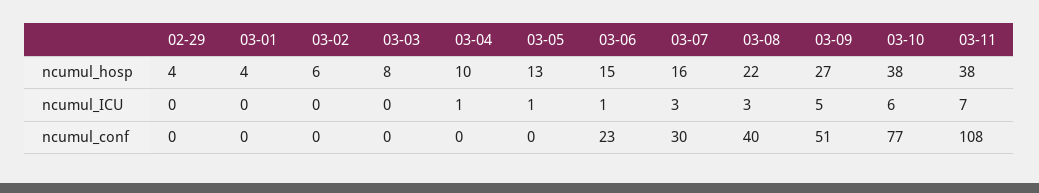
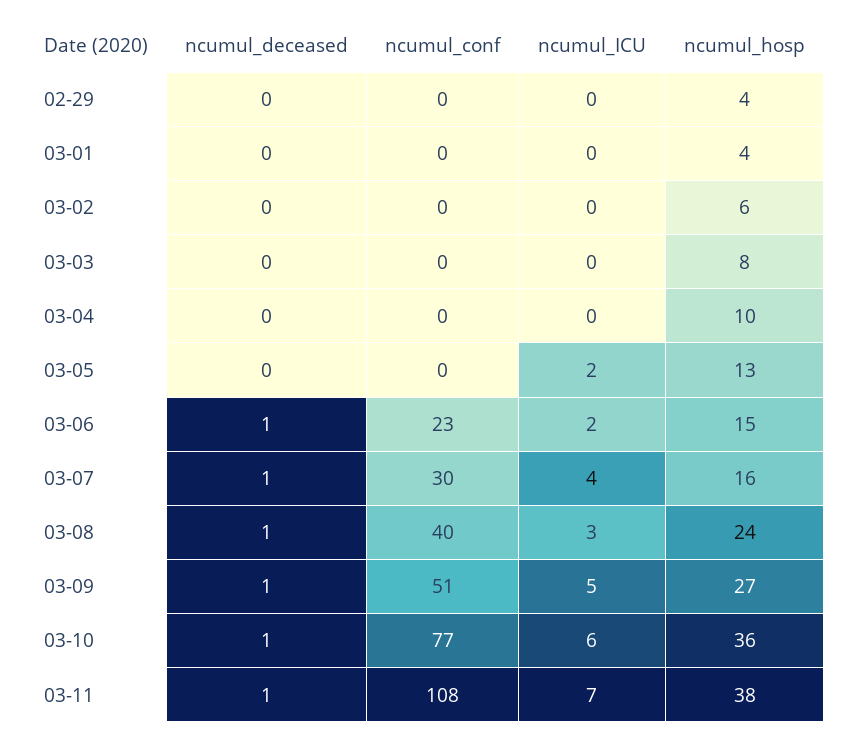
  {
    "02-29": {
      "ncumul_hosp": 4,
      "ncumul_ICU": 0,
-     "ncumul_conf": 0
+     "ncumul_conf": 0,
+     "ncumul_deceased": 0
    },
    "03-01": {
      "ncumul_hosp": 4,
      "ncumul_ICU": 0,
-     "ncumul_conf": 0
+     "ncumul_conf": 0,
+     "ncumul_deceased": 0
    },
    "03-02": {
      "ncumul_hosp": 6,
      "ncumul_ICU": 0,
-     "ncumul_conf": 0
+     "ncumul_conf": 0,
+     "ncumul_deceased": 0
    },
    "03-03": {
      "ncumul_hosp": 8,
      "ncumul_ICU": 0,
-     "ncumul_conf": 0
+     "ncumul_conf": 0,
+     "ncumul_deceased": 0
    },
    "03-04": {
      "ncumul_hosp": 10,
-     "ncumul_ICU": 1,
+     "ncumul_ICU": 0,
-     "ncumul_conf": 0
+     "ncumul_conf": 0,
+     "ncumul_deceased": 0
    },
    "03-05": {
      "ncumul_hosp": 13,
-     "ncumul_ICU": 1,
+     "ncumul_ICU": 2,
-     "ncumul_conf": 0
+     "ncumul_conf": 0,
+     "ncumul_deceased": 0
    },
    "03-06": {
      "ncumul_hosp": 15,
-     "ncumul_ICU": 1,
+     "ncumul_ICU": 2,
-     "ncumul_conf": 23
+     "ncumul_conf": 23,
+     "ncumul_deceased": 1
    },
    "03-07": {
      "ncumul_hosp": 16,
-     "ncumul_ICU": 3,
+     "ncumul_ICU": 4,
-     "ncumul_conf": 30
+     "ncumul_conf": 30,
+     "ncumul_deceased": 1
    },
    "03-08": {
-     "ncumul_hosp": 22,
+     "ncumul_hosp": 24,
      "ncumul_ICU": 3,
-     "ncumul_conf": 40
+     "ncumul_conf": 40,
+     "ncumul_deceased": 1
    },
    "03-09": {
      "ncumul_hosp": 27,
      "ncumul_ICU": 5,
-     "ncumul_conf": 51
+     "ncumul_conf": 51,
+     "ncumul_deceased": 1
    },
    "03-10": {
-     "ncumul_hosp": 38,
+     "ncumul_hosp": 36,
      "ncumul_ICU": 6,
-     "ncumul_conf": 77
+     "ncumul_conf": 77,
+     "ncumul_deceased": 1
    },
    "03-11": {
      "ncumul_hosp": 38,
      "ncumul_ICU": 7,
-     "ncumul_conf": 108
+     "ncumul_conf": 108,
+     "ncumul_deceased": 1
    }
  }

